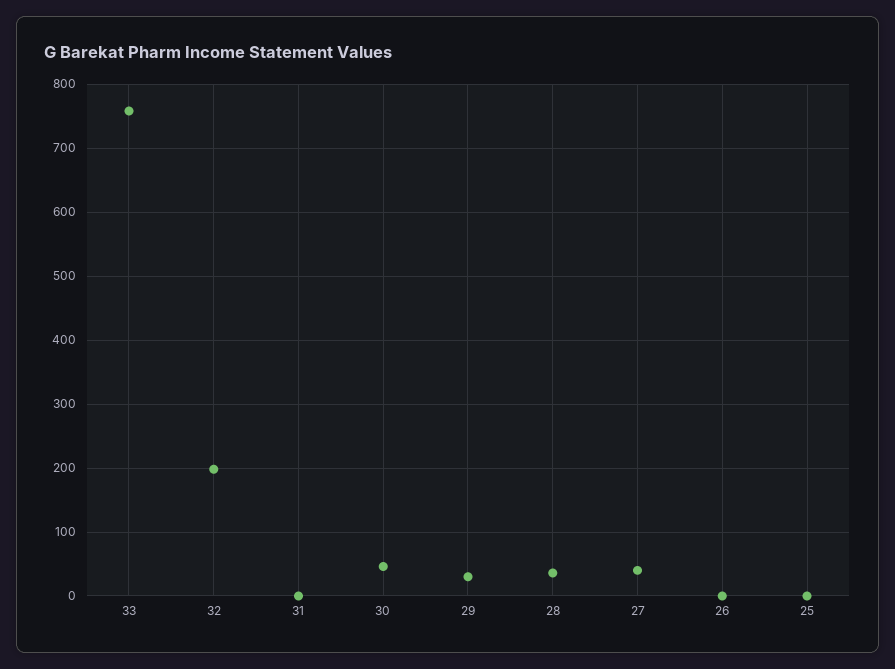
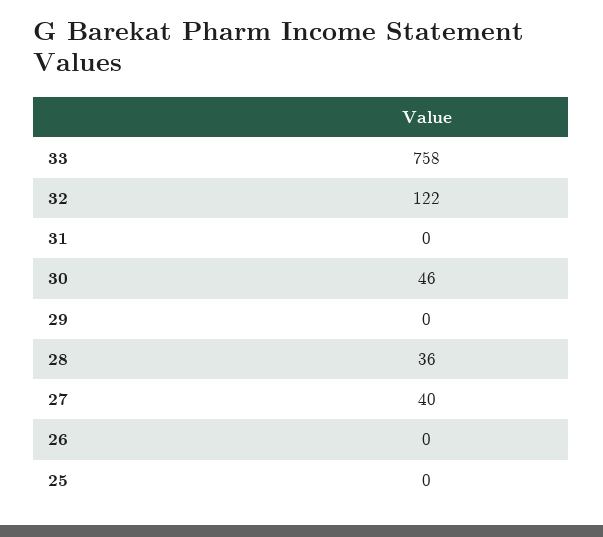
  {
    "33": 758,
-   "32": 200,
+   "32": 122,
    "31": 0,
    "30": 46,
-   "29": 30,
+   "29": 0,
    "28": 36,
    "27": 40,
    "26": 0,
    "25": 0
  }

